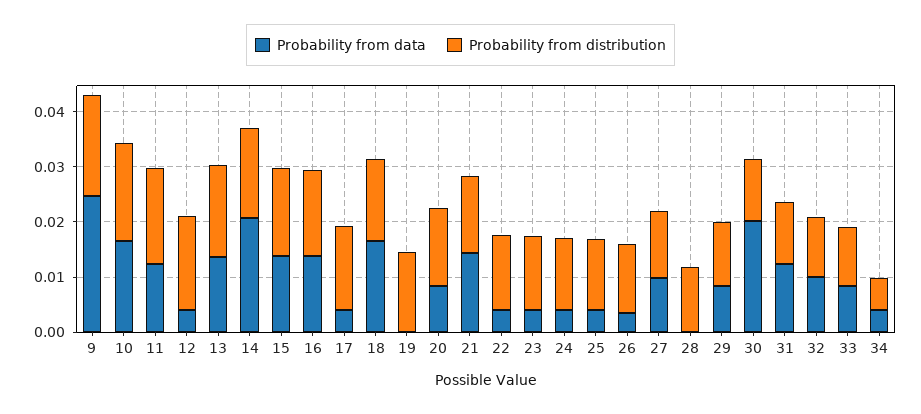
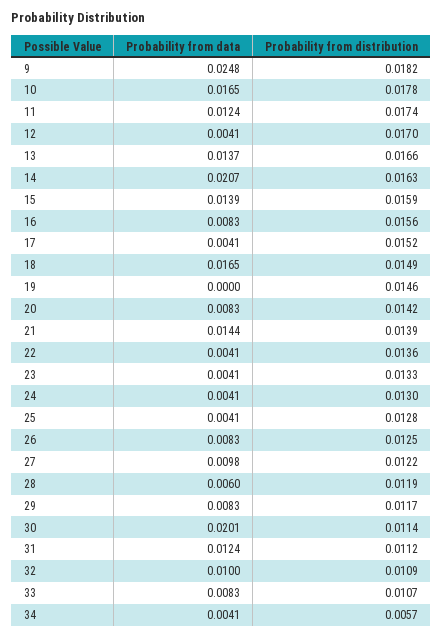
  {
    "Probability from data": {
      "9": 0.0248,
      "10": 0.0165,
      "11": 0.0124,
      "12": 0.0041,
      "13": 0.0137,
      "14": 0.0207,
      "15": 0.0139,
-     "16": 0.014,
+     "16": 0.0083,
      "17": 0.0041,
      "18": 0.0165,
      "19": 0,
      "20": 0.0083,
      "21": 0.0144,
      "22": 0.0041,
      "23": 0.0041,
      "24": 0.0041,
      "25": 0.0041,
-     "26": 0.004,
+     "26": 0.0083,
      "27": 0.0098,
-     "28": 0,
+     "28": 0.006,
      "29": 0.0083,
      "30": 0.0201,
      "31": 0.0124,
      "32": 0.01,
      "33": 0.0083,
      "34": 0.0041
    },
    "Probability from distribution": {
      "9": 0.0182,
      "10": 0.0178,
      "11": 0.0174,
      "12": 0.017,
      "13": 0.0166,
      "14": 0.0163,
      "15": 0.0159,
      "16": 0.0156,
      "17": 0.0152,
      "18": 0.0149,
      "19": 0.0146,
      "20": 0.0142,
      "21": 0.0139,
      "22": 0.0136,
      "23": 0.0133,
      "24": 0.013,
      "25": 0.0128,
      "26": 0.0125,
      "27": 0.0122,
      "28": 0.0119,
      "29": 0.0117,
      "30": 0.0114,
      "31": 0.0112,
      "32": 0.0109,
      "33": 0.0107,
      "34": 0.0057
    }
  }

